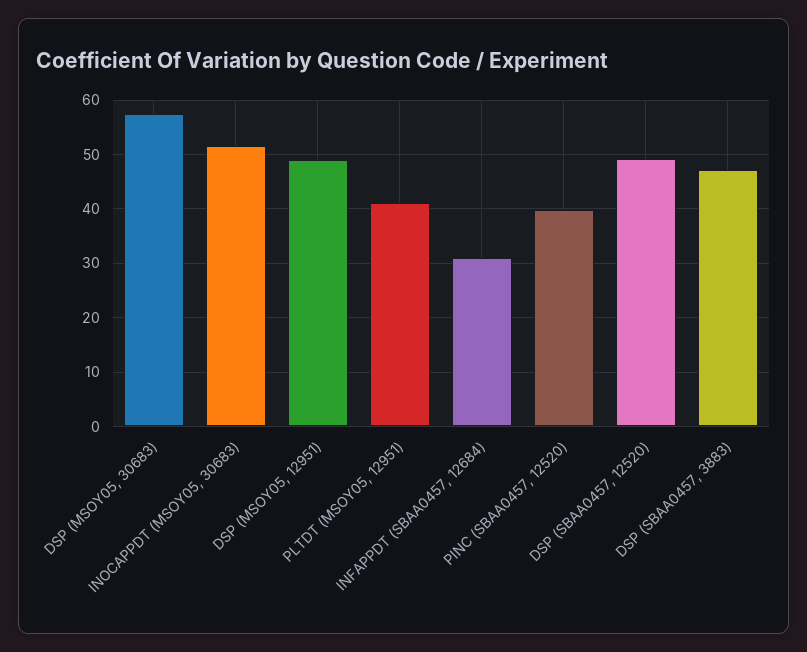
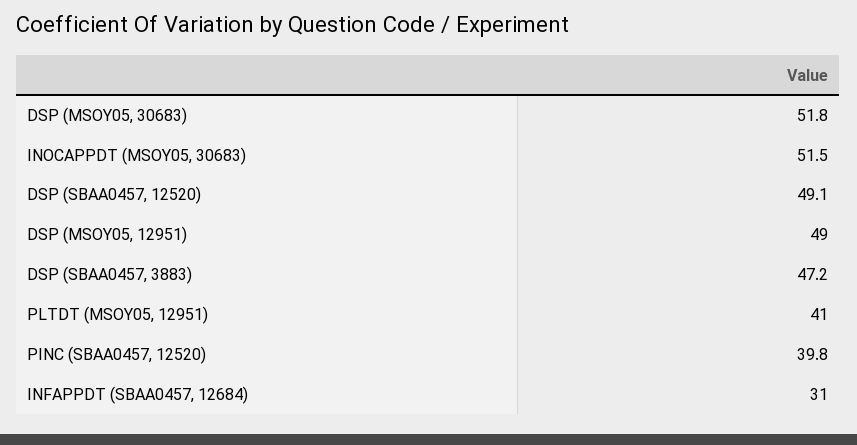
  {
-   "DSP (MSOY05, 30683)": 58,
+   "DSP (MSOY05, 30683)": 51.8,
    "INOCAPPDT (MSOY05, 30683)": 51.5,
    "DSP (MSOY05, 12951)": 49,
    "PLTDT (MSOY05, 12951)": 41,
    "INFAPPDT (SBAA0457, 12684)": 31,
    "PINC (SBAA0457, 12520)": 39.8,
    "DSP (SBAA0457, 12520)": 49.1,
    "DSP (SBAA0457, 3883)": 47.2
  }

